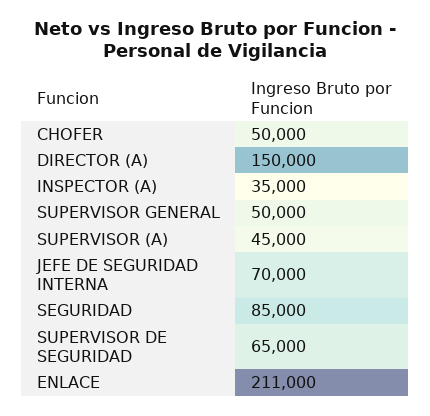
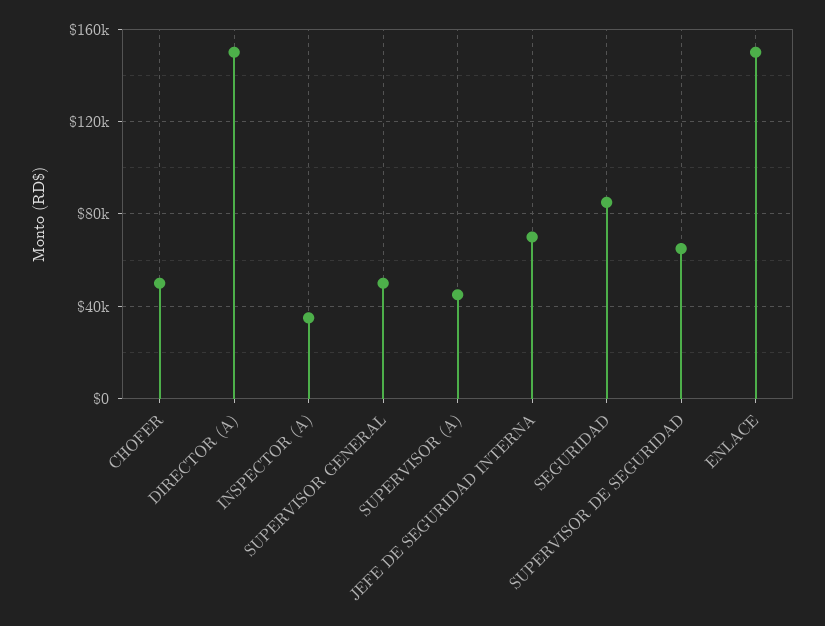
  {
    "CHOFER": 50000,
    "DIRECTOR (A)": 150000,
    "INSPECTOR (A)": 35000,
    "SUPERVISOR GENERAL": 50000,
    "SUPERVISOR (A)": 45000,
    "JEFE DE SEGURIDAD INTERNA": 70000,
    "SEGURIDAD": 85000,
    "SUPERVISOR DE SEGURIDAD": 65000,
-   "ENLACE": 211000
+   "ENLACE": 150000
  }

